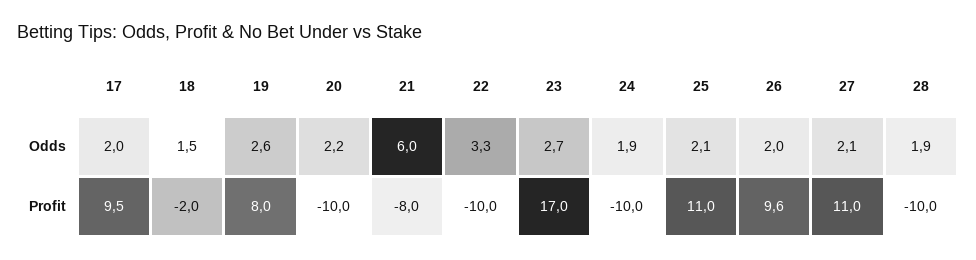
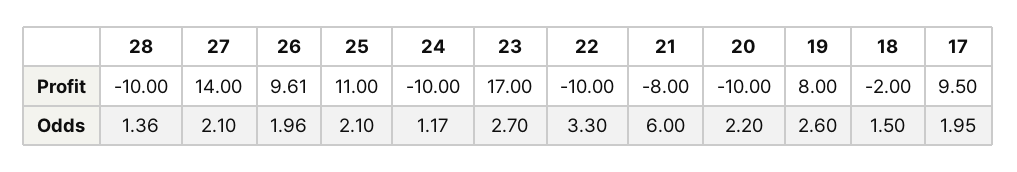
  {
    "17": {
      "Odds": 1.95,
      "Profit": 9.5
    },
    "18": {
      "Odds": 1.5,
      "Profit": -2
    },
    "19": {
      "Odds": 2.6,
      "Profit": 8
    },
    "20": {
      "Odds": 2.2,
      "Profit": -10
    },
    "21": {
      "Odds": 6,
      "Profit": -8
    },
    "22": {
      "Odds": 3.3,
      "Profit": -10
    },
    "23": {
      "Odds": 2.7,
      "Profit": 17
    },
    "24": {
-     "Odds": 1.9,
+     "Odds": 1.17,
      "Profit": -10
    },
    "25": {
      "Odds": 2.1,
      "Profit": 11
    },
    "26": {
      "Odds": 1.96,
      "Profit": 9.61
    },
    "27": {
      "Odds": 2.1,
-     "Profit": 11
+     "Profit": 14
    },
    "28": {
-     "Odds": 1.9,
+     "Odds": 1.36,
      "Profit": -10
    }
  }

